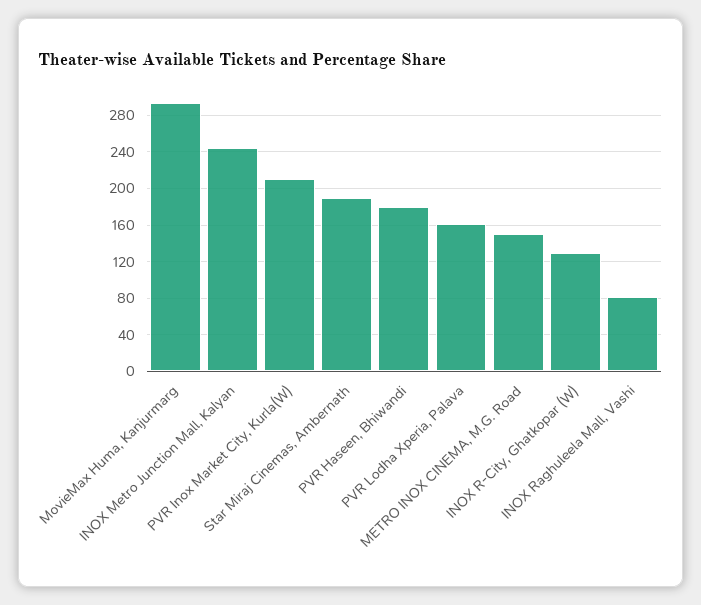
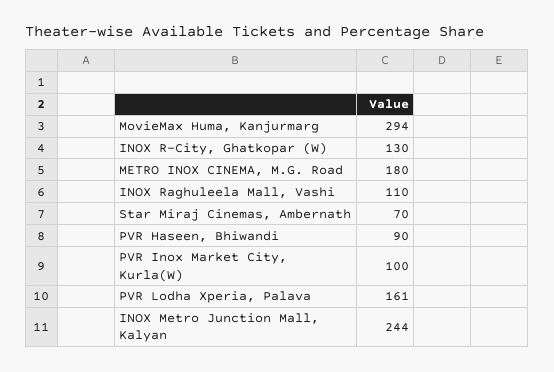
  {
    "MovieMax Huma, Kanjurmarg": 294,
    "INOX Metro Junction Mall, Kalyan": 244,
-   "PVR Inox Market City, Kurla(W)": 210,
+   "PVR Inox Market City, Kurla(W)": 100,
-   "Star Miraj Cinemas, Ambernath": 190,
+   "Star Miraj Cinemas, Ambernath": 70,
-   "PVR Haseen, Bhiwandi": 180,
+   "PVR Haseen, Bhiwandi": 90,
    "PVR Lodha Xperia, Palava": 161,
-   "METRO INOX CINEMA, M.G. Road": 150,
+   "METRO INOX CINEMA, M.G. Road": 180,
    "INOX R-City, Ghatkopar (W)": 130,
-   "INOX Raghuleela Mall, Vashi": 80
+   "INOX Raghuleela Mall, Vashi": 110
  }

